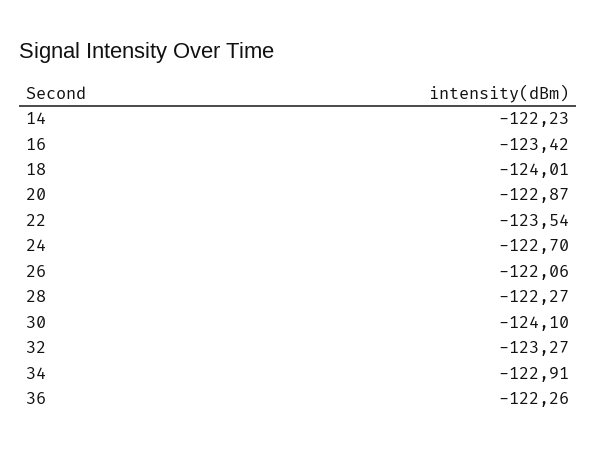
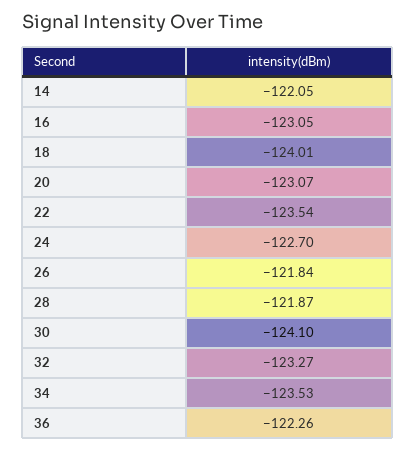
  {
-   "14": -122.23,
+   "14": -122.05,
-   "16": -123.42,
+   "16": -123.05,
    "18": -124.01,
-   "20": -122.87,
+   "20": -123.07,
    "22": -123.54,
    "24": -122.7,
-   "26": -122.06,
+   "26": -121.84,
-   "28": -122.27,
+   "28": -121.87,
    "30": -124.1,
    "32": -123.27,
-   "34": -122.91,
+   "34": -123.53,
    "36": -122.26
  }

